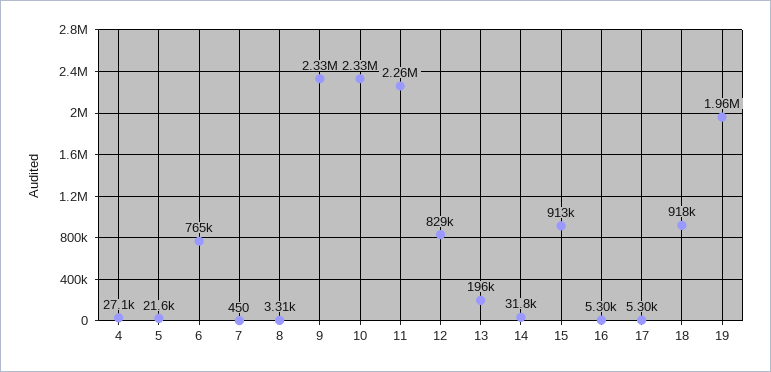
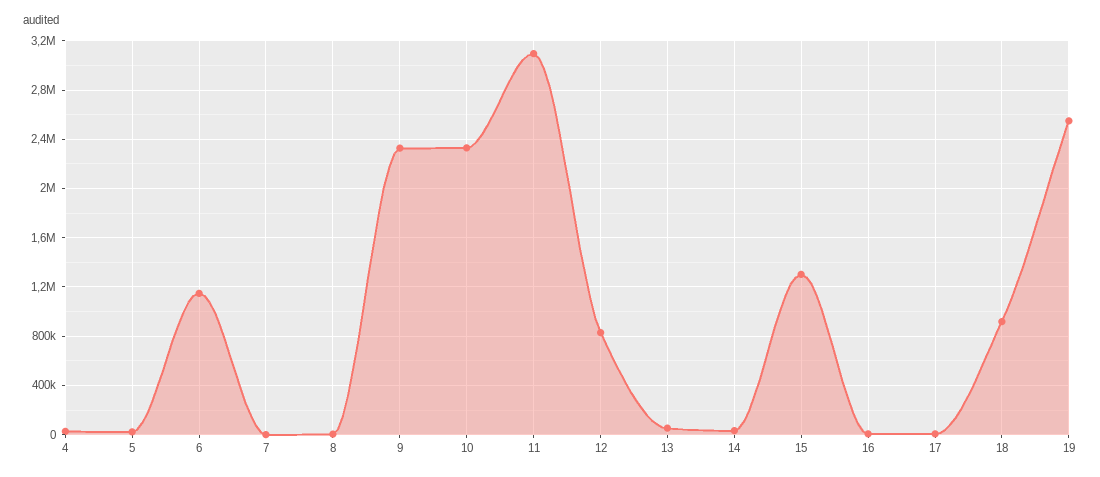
  {
    "4": 27100,
    "5": 21600,
-   "6": 765000,
+   "6": 1150000,
    "7": 450,
    "8": 3310,
    "9": 2330000,
    "10": 2330000,
-   "11": 2260000,
+   "11": 3100000,
    "12": 829000,
-   "13": 196000,
+   "13": 50000,
    "14": 31800,
-   "15": 913000,
+   "15": 1300000,
    "16": 5300,
    "17": 5300,
    "18": 918000,
-   "19": 1960000
+   "19": 2550000
  }

